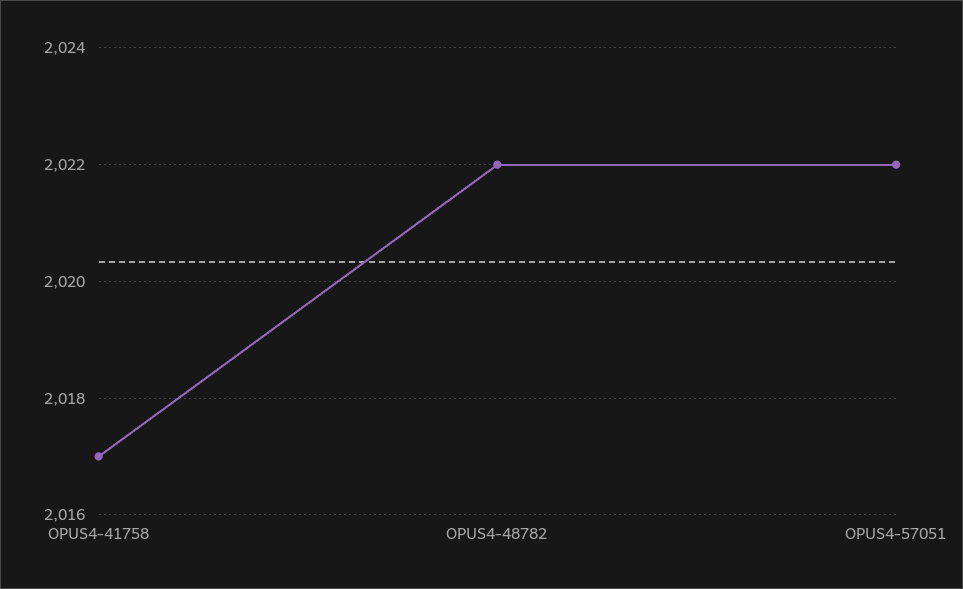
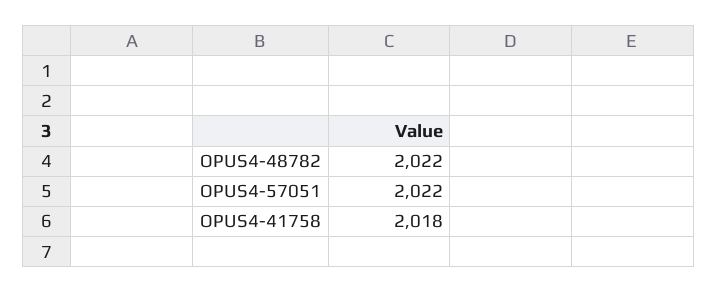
  {
-   "OPUS4-41758": 2017,
+   "OPUS4-41758": 2018,
    "OPUS4-48782": 2022,
    "OPUS4-57051": 2022
  }

